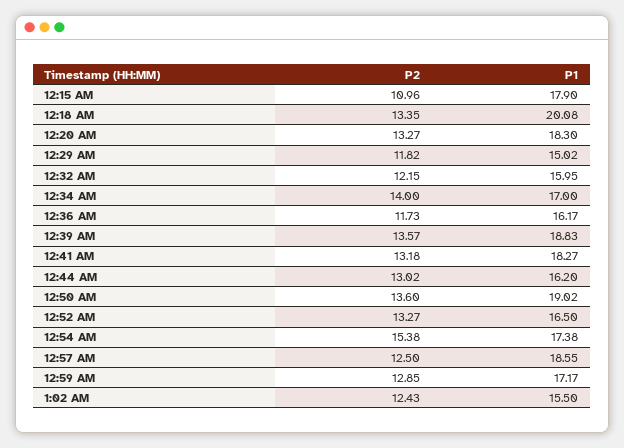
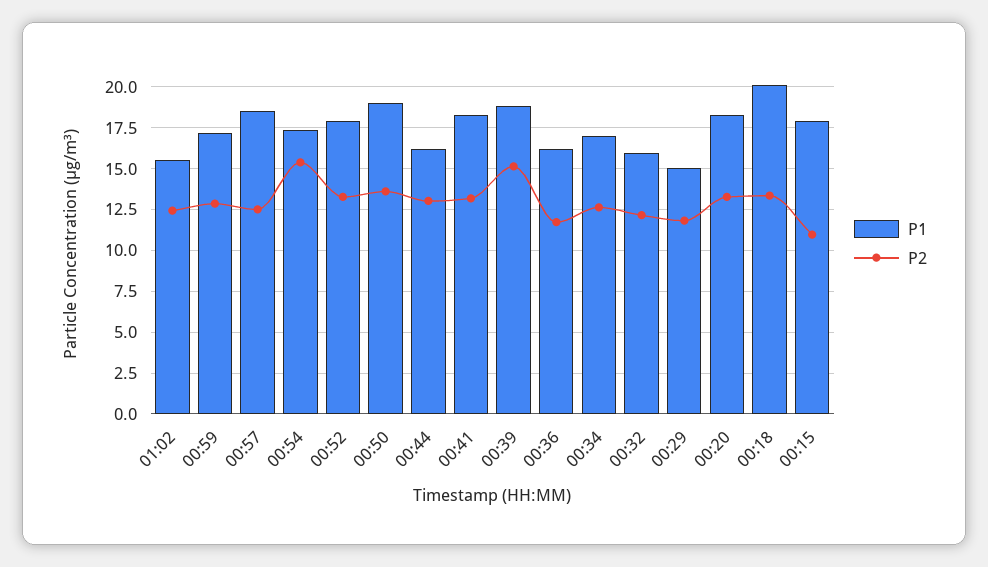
  {
    "P2": {
      "12:15 AM": 10.96,
      "12:18 AM": 13.35,
      "12:20 AM": 13.27,
      "12:29 AM": 11.82,
      "12:32 AM": 12.15,
-     "12:34 AM": 14,
+     "12:34 AM": 12.5,
      "12:36 AM": 11.73,
-     "12:39 AM": 13.57,
+     "12:39 AM": 15,
      "12:41 AM": 13.18,
      "12:44 AM": 13.02,
      "12:50 AM": 13.6,
      "12:52 AM": 13.27,
      "12:54 AM": 15.38,
      "12:57 AM": 12.5,
      "12:59 AM": 12.85,
      "1:02 AM": 12.43
    },
    "P1": {
      "12:15 AM": 17.9,
      "12:18 AM": 20.08,
      "12:20 AM": 18.3,
      "12:29 AM": 15.02,
      "12:32 AM": 15.95,
      "12:34 AM": 17,
      "12:36 AM": 16.17,
      "12:39 AM": 18.83,
      "12:41 AM": 18.27,
      "12:44 AM": 16.2,
      "12:50 AM": 19.02,
-     "12:52 AM": 16.5,
+     "12:52 AM": 18,
      "12:54 AM": 17.38,
      "12:57 AM": 18.55,
      "12:59 AM": 17.17,
      "1:02 AM": 15.5
    }
  }

